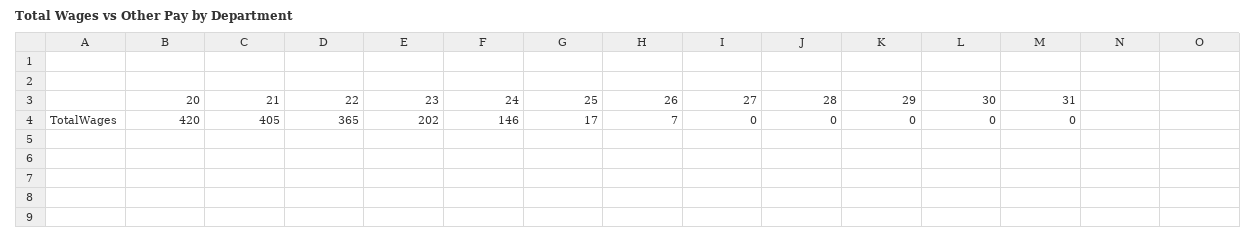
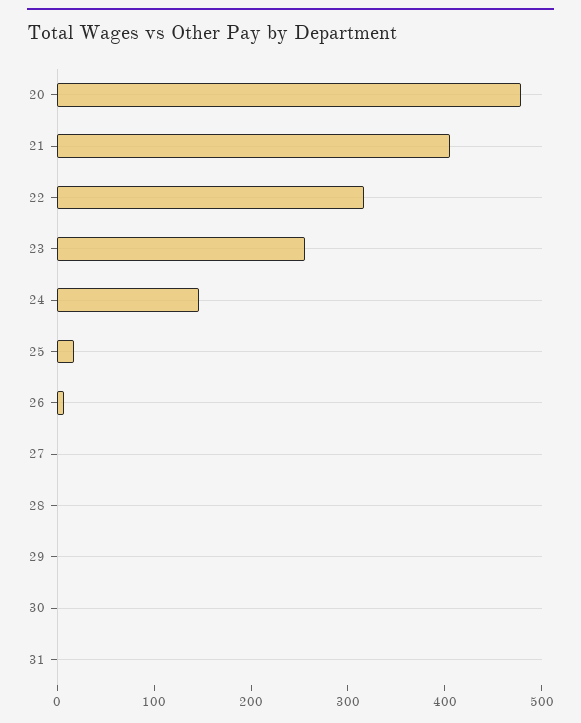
  {
-   "20": 420,
+   "20": 480,
    "21": 405,
-   "22": 365,
+   "22": 320,
-   "23": 202,
+   "23": 260,
    "24": 146,
    "25": 17,
    "26": 7,
    "27": 0,
    "28": 0,
    "29": 0,
    "30": 0,
    "31": 0
  }

